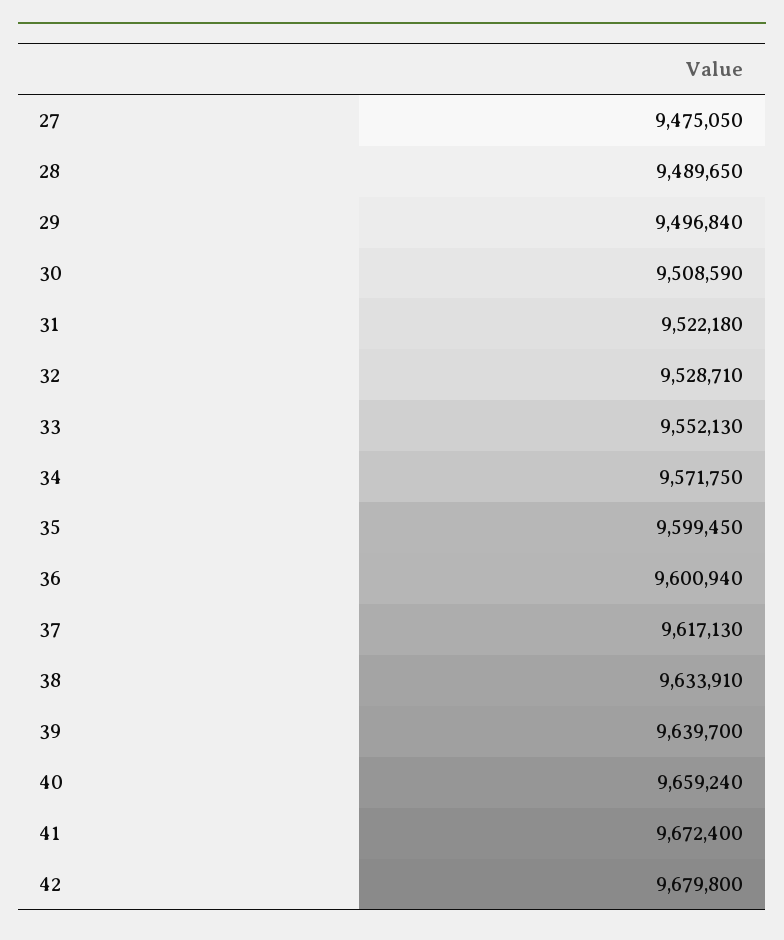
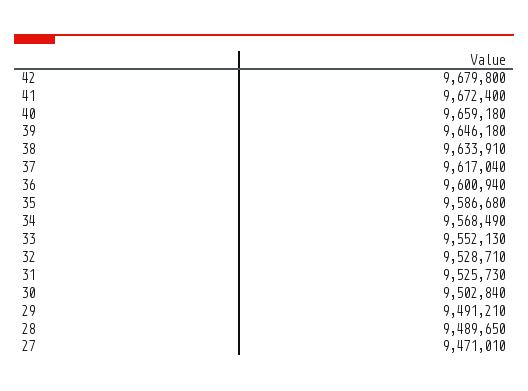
  {
-   "27": 9475050,
+   "27": 9471010,
    "28": 9489650,
-   "29": 9496840,
+   "29": 9491210,
-   "30": 9508590,
+   "30": 9502840,
-   "31": 9522180,
+   "31": 9525730,
    "32": 9528710,
    "33": 9552130,
-   "34": 9571750,
+   "34": 9568490,
-   "35": 9599450,
+   "35": 9586680,
    "36": 9600940,
-   "37": 9617130,
+   "37": 9617040,
    "38": 9633910,
-   "39": 9639700,
+   "39": 9646180,
-   "40": 9659240,
+   "40": 9659180,
    "41": 9672400,
    "42": 9679800
  }

